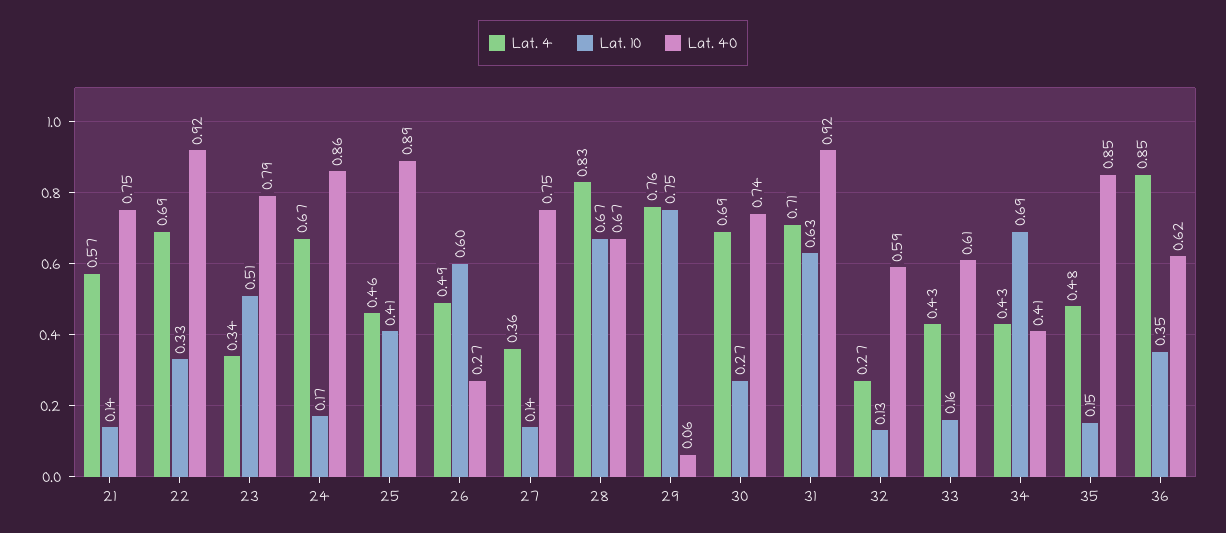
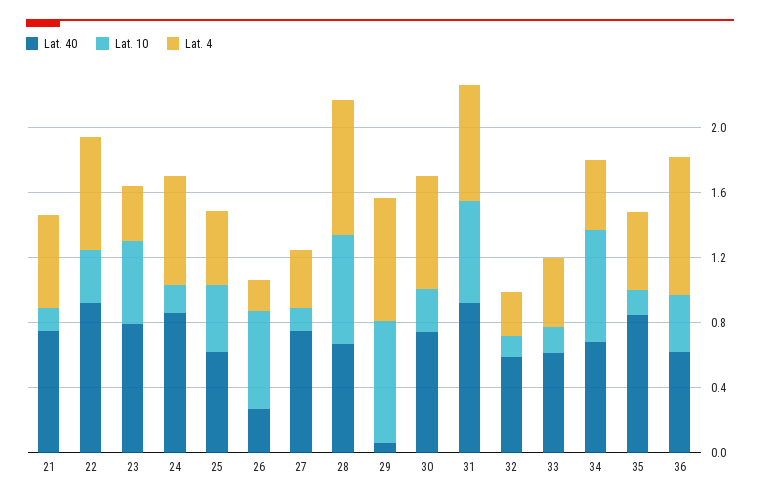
  {
    "Lat. 4": {
      "21": 0.57,
      "22": 0.69,
      "23": 0.34,
      "24": 0.67,
      "25": 0.46,
-     "26": 0.49,
+     "26": 0.2,
      "27": 0.36,
      "28": 0.83,
      "29": 0.76,
      "30": 0.69,
      "31": 0.71,
      "32": 0.27,
      "33": 0.43,
      "34": 0.43,
      "35": 0.48,
      "36": 0.85
    },
    "Lat. 10": {
      "21": 0.14,
      "22": 0.33,
      "23": 0.51,
      "24": 0.17,
      "25": 0.41,
      "26": 0.6,
      "27": 0.14,
      "28": 0.67,
      "29": 0.75,
      "30": 0.27,
      "31": 0.63,
      "32": 0.13,
      "33": 0.16,
      "34": 0.69,
      "35": 0.15,
      "36": 0.35
    },
    "Lat. 40": {
      "21": 0.75,
      "22": 0.92,
      "23": 0.79,
      "24": 0.86,
-     "25": 0.89,
+     "25": 0.6,
      "26": 0.27,
      "27": 0.75,
      "28": 0.67,
      "29": 0.06,
      "30": 0.74,
      "31": 0.92,
      "32": 0.59,
      "33": 0.61,
-     "34": 0.41,
+     "34": 0.7,
      "35": 0.85,
      "36": 0.62
    }
  }

